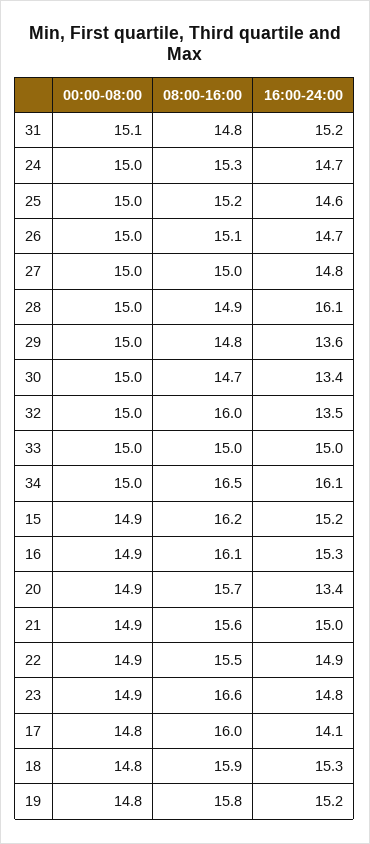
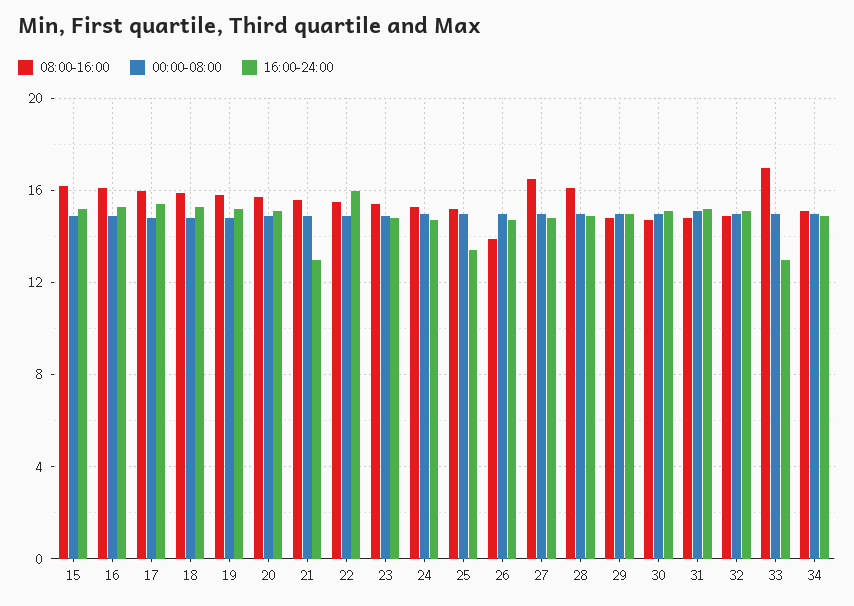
  {
    "00:00-08:00": {
      "31": 15.1,
      "24": 15,
      "25": 15,
      "26": 15,
      "27": 15,
      "28": 15,
      "29": 15,
      "30": 15,
      "32": 15,
      "33": 15,
      "34": 15,
      "15": 14.9,
      "16": 14.9,
      "20": 14.9,
      "21": 14.9,
      "22": 14.9,
      "23": 14.9,
      "17": 14.8,
      "18": 14.8,
      "19": 14.8
    },
    "08:00-16:00": {
      "31": 14.8,
      "24": 15.3,
      "25": 15.2,
-     "26": 15.1,
+     "26": 14,
-     "27": 15,
+     "27": 16.5,
-     "28": 14.9,
+     "28": 16,
      "29": 14.8,
      "30": 14.7,
-     "32": 16,
+     "32": 15,
-     "33": 15,
+     "33": 17,
-     "34": 16.5,
+     "34": 15,
      "15": 16.2,
      "16": 16.1,
      "20": 15.7,
      "21": 15.6,
      "22": 15.5,
-     "23": 16.6,
+     "23": 15.5,
      "17": 16,
      "18": 15.9,
      "19": 15.8
    },
    "16:00-24:00": {
      "31": 15.2,
      "24": 14.7,
-     "25": 14.6,
+     "25": 13.5,
      "26": 14.7,
      "27": 14.8,
-     "28": 16.1,
+     "28": 15,
-     "29": 13.6,
+     "29": 15,
-     "30": 13.4,
+     "30": 15,
-     "32": 13.5,
+     "32": 15,
-     "33": 15,
+     "33": 13,
-     "34": 16.1,
+     "34": 15,
      "15": 15.2,
      "16": 15.3,
-     "20": 13.4,
+     "20": 15,
-     "21": 15,
+     "21": 13,
-     "22": 14.9,
+     "22": 16,
      "23": 14.8,
-     "17": 14.1,
+     "17": 15.5,
      "18": 15.3,
      "19": 15.2
    }
  }

